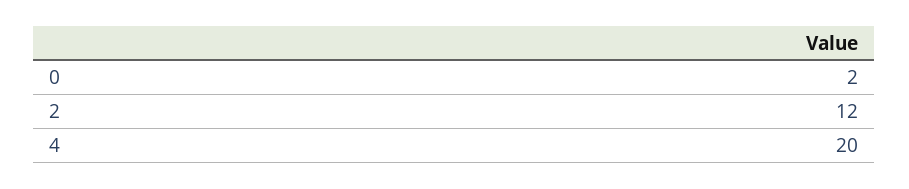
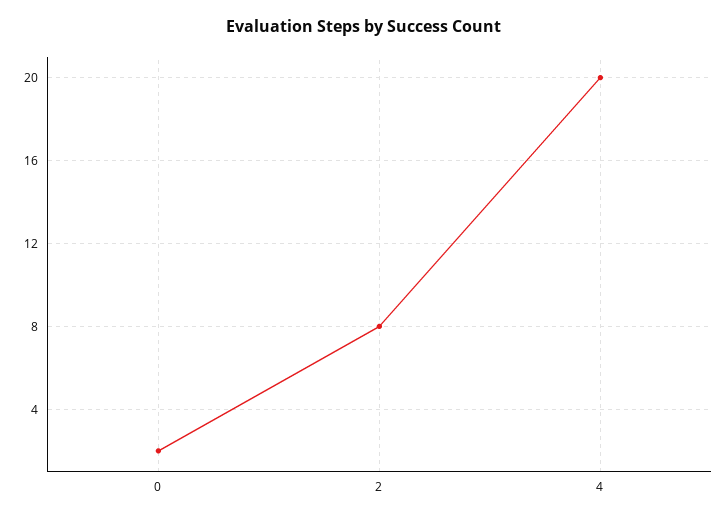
  {
    "0": 2,
-   "2": 12,
+   "2": 8,
    "4": 20
  }

